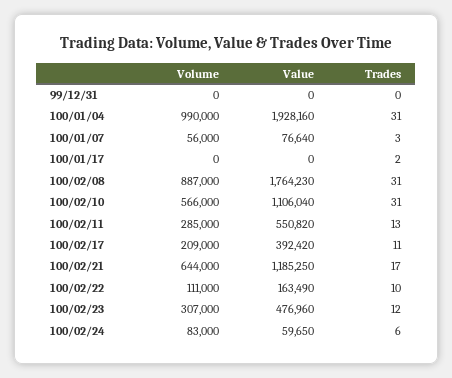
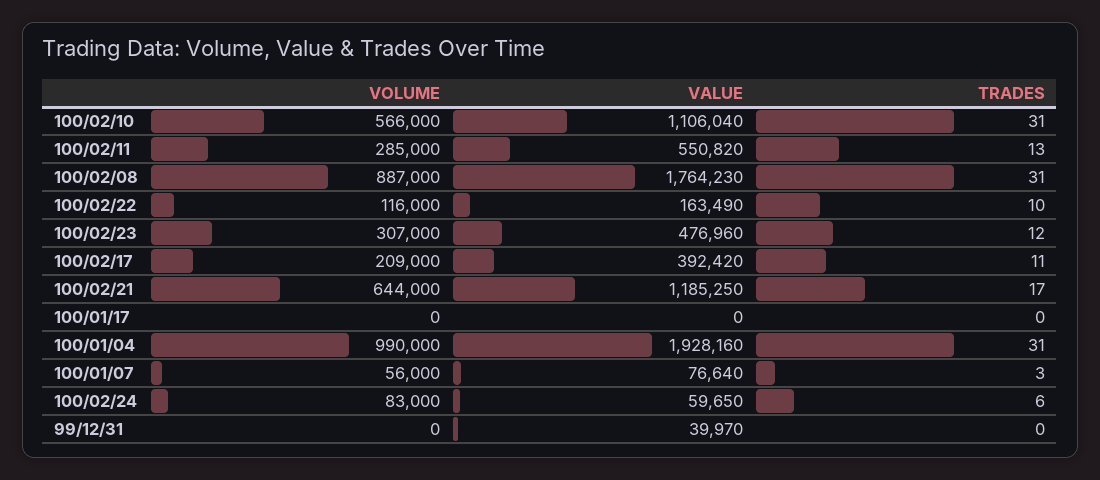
  {
    "Volume": {
      "99/12/31": 0,
      "100/01/04": 990000,
      "100/01/07": 56000,
      "100/01/17": 0,
      "100/02/08": 887000,
      "100/02/10": 566000,
      "100/02/11": 285000,
      "100/02/17": 209000,
      "100/02/21": 644000,
-     "100/02/22": 111000,
+     "100/02/22": 116000,
      "100/02/23": 307000,
      "100/02/24": 83000
    },
    "Value": {
-     "99/12/31": 0,
+     "99/12/31": 39970,
      "100/01/04": 1928160,
      "100/01/07": 76640,
      "100/01/17": 0,
      "100/02/08": 1764230,
      "100/02/10": 1106040,
      "100/02/11": 550820,
      "100/02/17": 392420,
      "100/02/21": 1185250,
      "100/02/22": 163490,
      "100/02/23": 476960,
      "100/02/24": 59650
    },
    "Trades": {
      "99/12/31": 0,
      "100/01/04": 31,
      "100/01/07": 3,
-     "100/01/17": 2,
+     "100/01/17": 0,
      "100/02/08": 31,
      "100/02/10": 31,
      "100/02/11": 13,
      "100/02/17": 11,
      "100/02/21": 17,
      "100/02/22": 10,
      "100/02/23": 12,
      "100/02/24": 6
    }
  }

